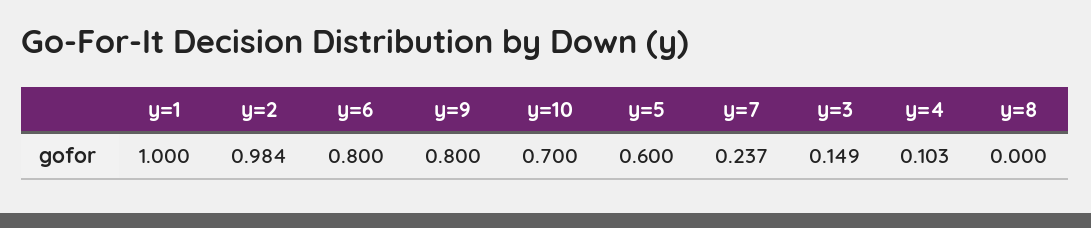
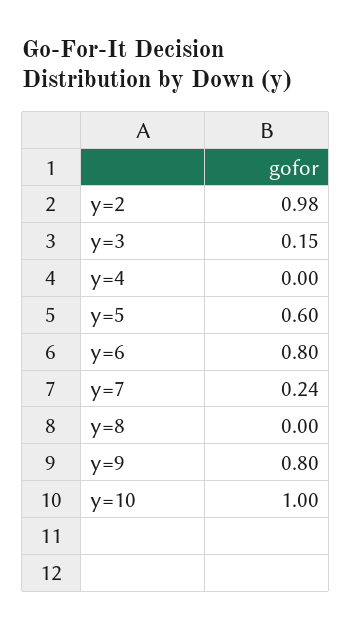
  {
-   "y=1": 1,
    "y=2": 0.984,
    "y=6": 0.8,
    "y=9": 0.8,
-   "y=10": 0.7,
+   "y=10": 1,
    "y=5": 0.6,
    "y=7": 0.237,
    "y=3": 0.149,
-   "y=4": 0.103,
+   "y=4": 0,
    "y=8": 0
  }

